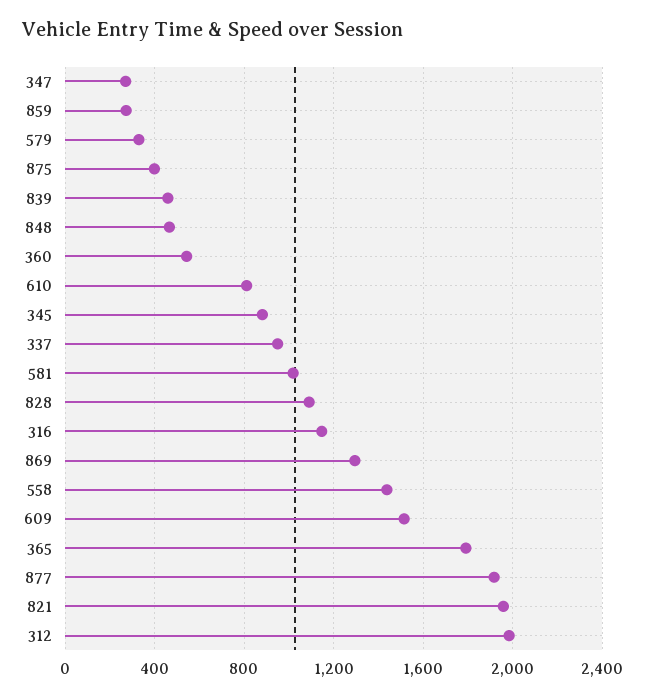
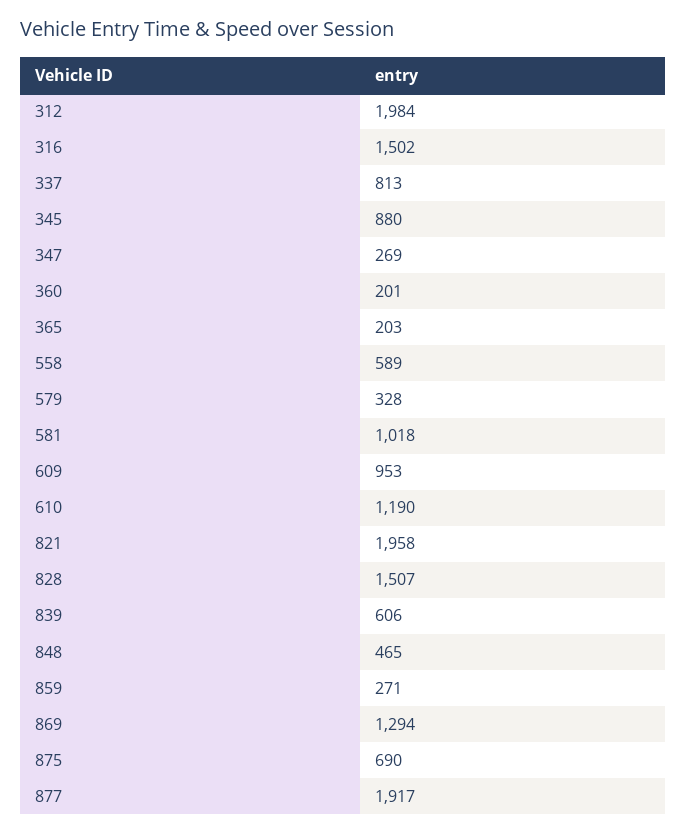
  {
    "347": 269,
    "859": 271,
    "579": 328,
-   "875": 400,
+   "875": 690,
-   "839": 450,
+   "839": 606,
    "848": 465,
-   "360": 550,
+   "360": 201,
-   "610": 800,
+   "610": 1190,
    "345": 880,
-   "337": 950,
+   "337": 813,
    "581": 1018,
-   "828": 1100,
+   "828": 1507,
-   "316": 1150,
+   "316": 1502,
    "869": 1294,
-   "558": 1450,
+   "558": 589,
-   "609": 1500,
+   "609": 953,
-   "365": 1800,
+   "365": 203,
    "877": 1917,
    "821": 1958,
    "312": 1984
  }

